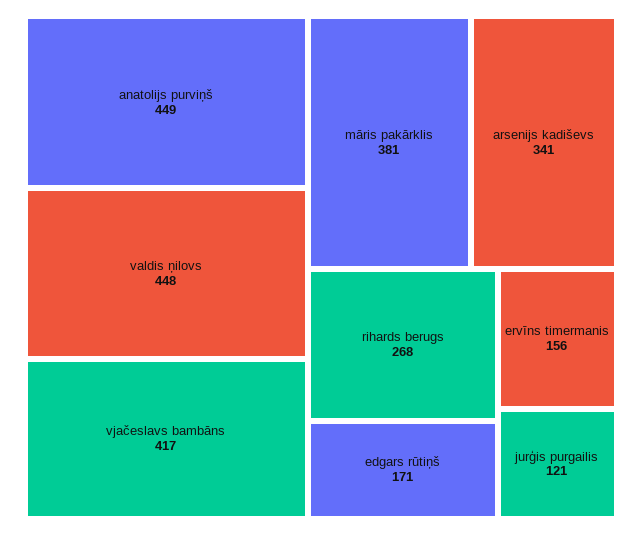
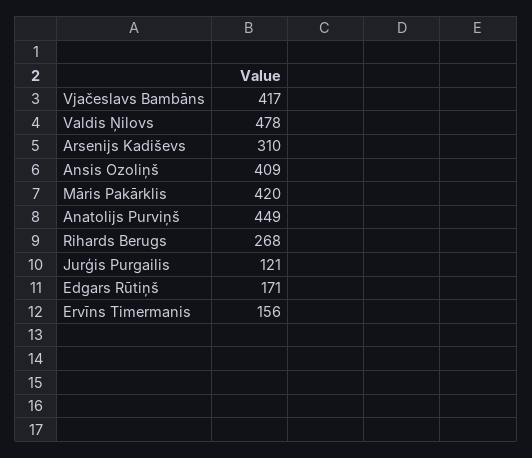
  {
    "anatolijs purviņš": 449,
-   "valdis ņilovs": 448,
+   "valdis ņilovs": 478,
    "vjačeslavs bambāns": 417,
-   "māris pakārklis": 381,
+   "māris pakārklis": 420,
-   "arsenijs kadiševs": 341,
+   "arsenijs kadiševs": 310,
    "rihards berugs": 268,
    "edgars rūtiņš": 171,
    "ervīns timermanis": 156,
-   "jurģis purgailis": 121
+   "jurģis purgailis": 121,
+   "Ansis Ozoliņš": 409
  }

